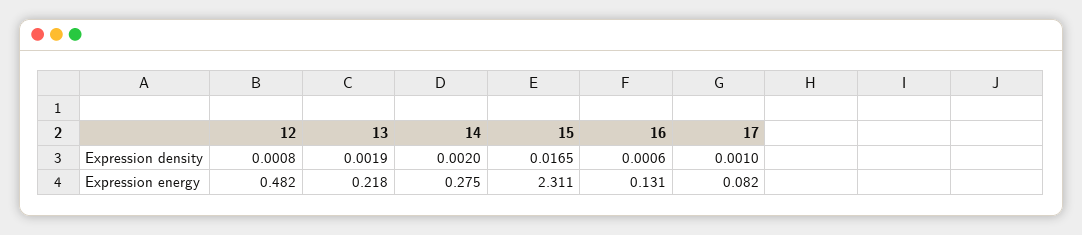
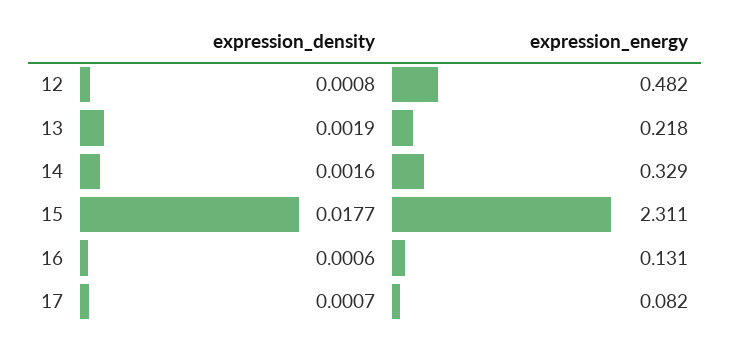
  {
    "12": {
      "Expression density": 0.0008,
      "Expression energy": 0.482
    },
    "13": {
      "Expression density": 0.0019,
      "Expression energy": 0.218
    },
    "14": {
-     "Expression density": 0.002,
+     "Expression density": 0.0016,
-     "Expression energy": 0.275
+     "Expression energy": 0.329
    },
    "15": {
-     "Expression density": 0.0165,
+     "Expression density": 0.0177,
      "Expression energy": 2.311
    },
    "16": {
      "Expression density": 0.0006,
      "Expression energy": 0.131
    },
    "17": {
-     "Expression density": 0.001,
+     "Expression density": 0.0007,
      "Expression energy": 0.082
    }
  }

